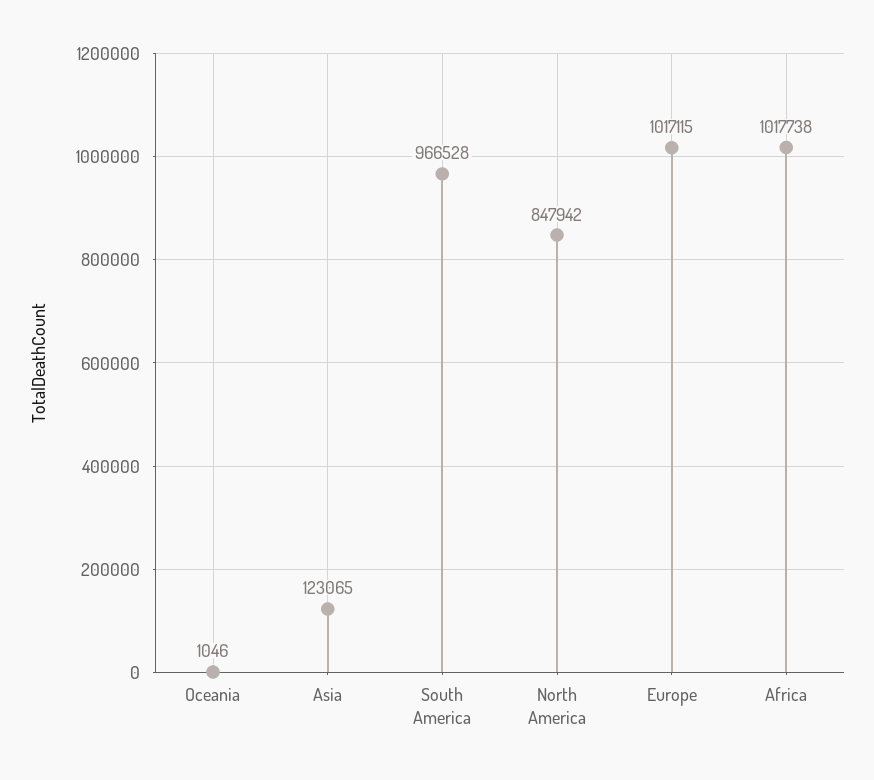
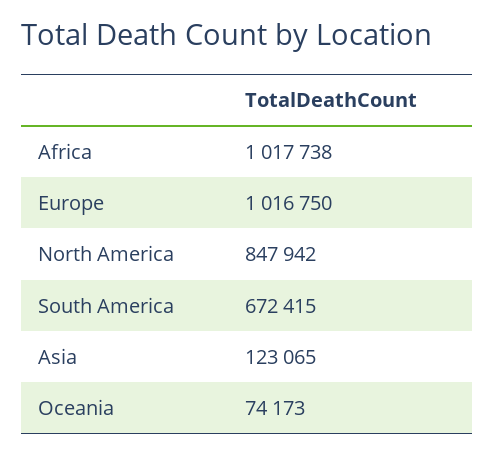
  {
-   "Oceania": 1046,
+   "Oceania": 74173,
    "Asia": 123065,
-   "South America": 966528,
+   "South America": 672415,
    "North America": 847942,
-   "Europe": 1017115,
+   "Europe": 1016750,
    "Africa": 1017738
  }

